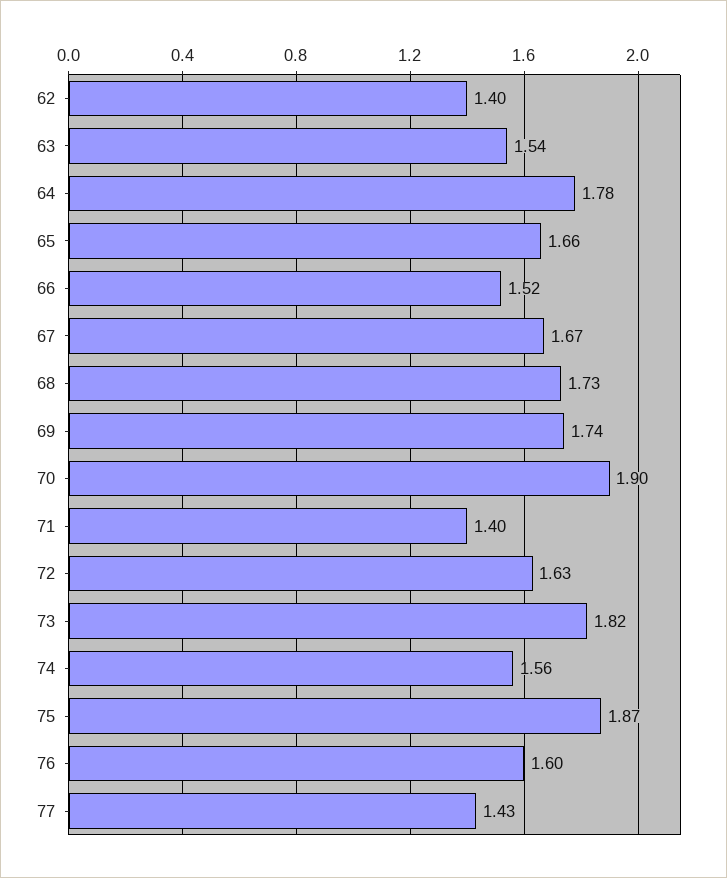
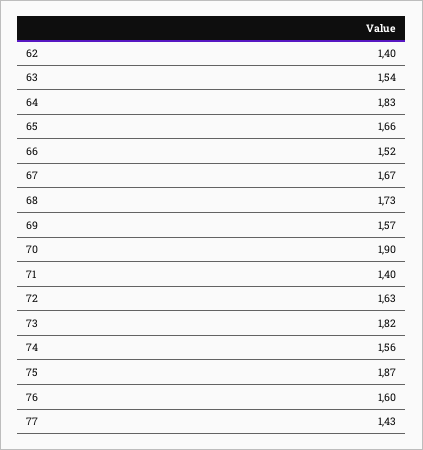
  {
    "62": 1.4,
    "63": 1.54,
-   "64": 1.78,
+   "64": 1.83,
    "65": 1.66,
    "66": 1.52,
    "67": 1.67,
    "68": 1.73,
-   "69": 1.74,
+   "69": 1.57,
    "70": 1.9,
    "71": 1.4,
    "72": 1.63,
    "73": 1.82,
    "74": 1.56,
    "75": 1.87,
    "76": 1.6,
    "77": 1.43
  }

